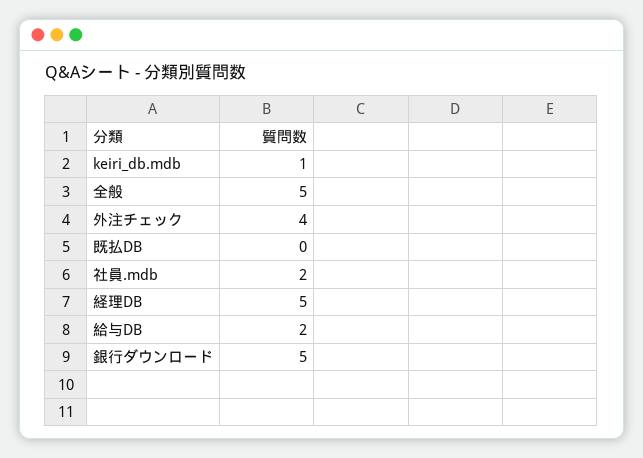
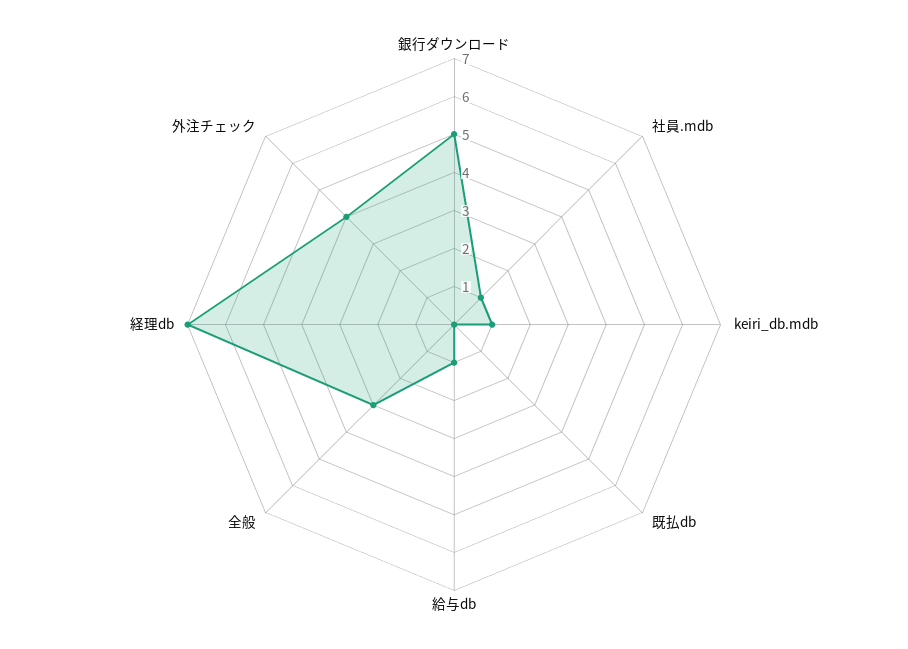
  {
    "keiri_db.mdb": 1,
-   "全般": 5,
+   "全般": 3,
    "外注チェック": 4,
    "既払DB": 0,
-   "社員.mdb": 2,
+   "社員.mdb": 1,
-   "経理DB": 5,
+   "経理DB": 7,
-   "給与DB": 2,
+   "給与DB": 1,
    "銀行ダウンロード": 5
  }

